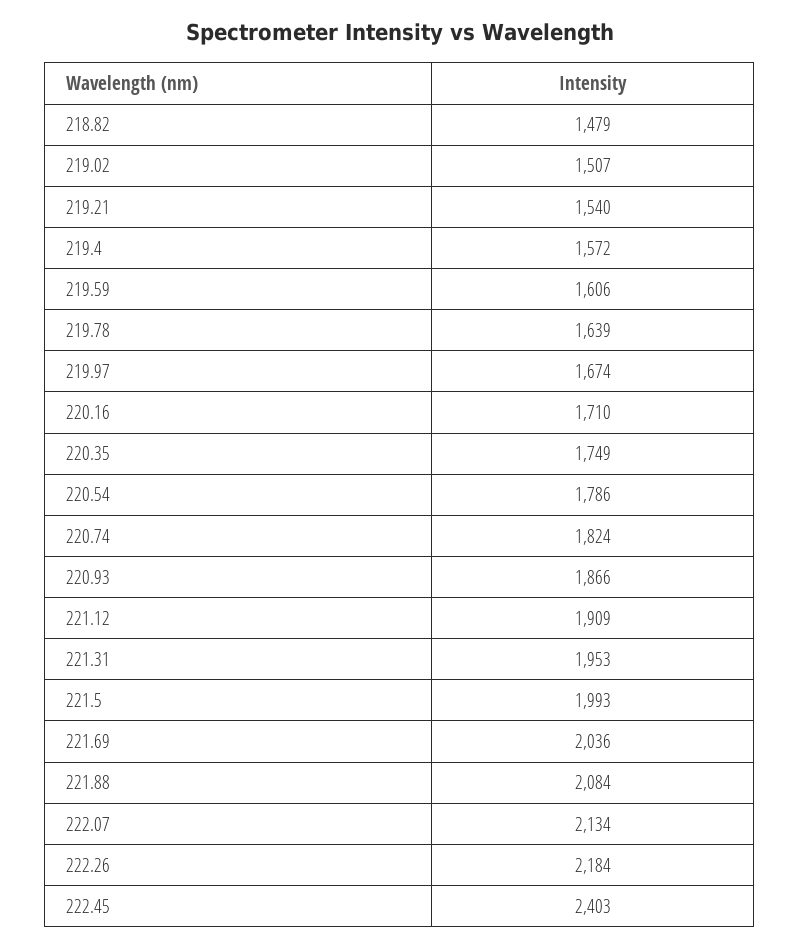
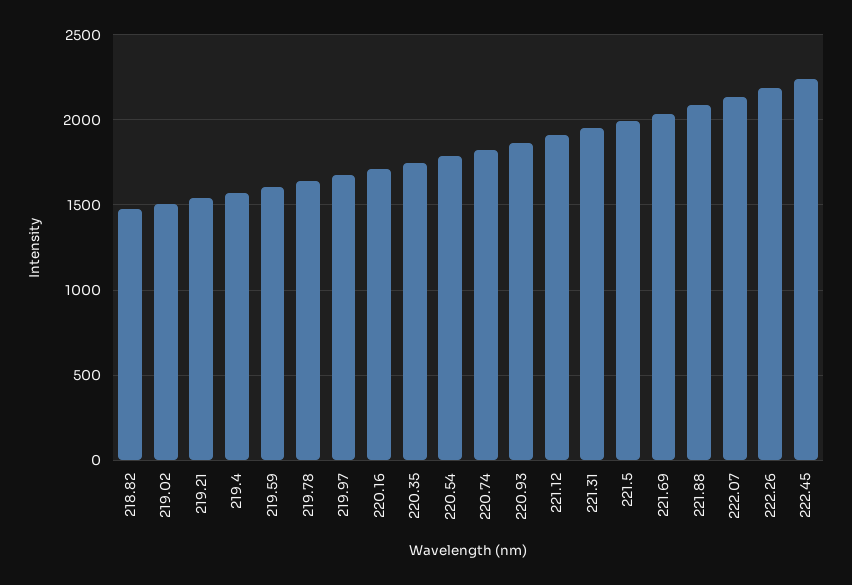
  {
    "218.82": 1479,
    "219.02": 1507,
    "219.21": 1540,
    "219.4": 1572,
    "219.59": 1606,
    "219.78": 1639,
    "219.97": 1674,
    "220.16": 1710,
    "220.35": 1749,
    "220.54": 1786,
    "220.74": 1824,
    "220.93": 1866,
    "221.12": 1909,
    "221.31": 1953,
    "221.5": 1993,
    "221.69": 2036,
    "221.88": 2084,
    "222.07": 2134,
    "222.26": 2184,
-   "222.45": 2403
+   "222.45": 2250
  }

